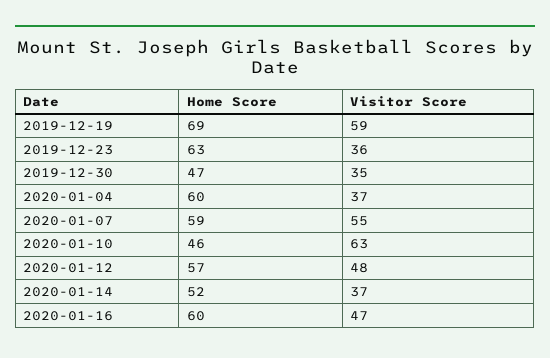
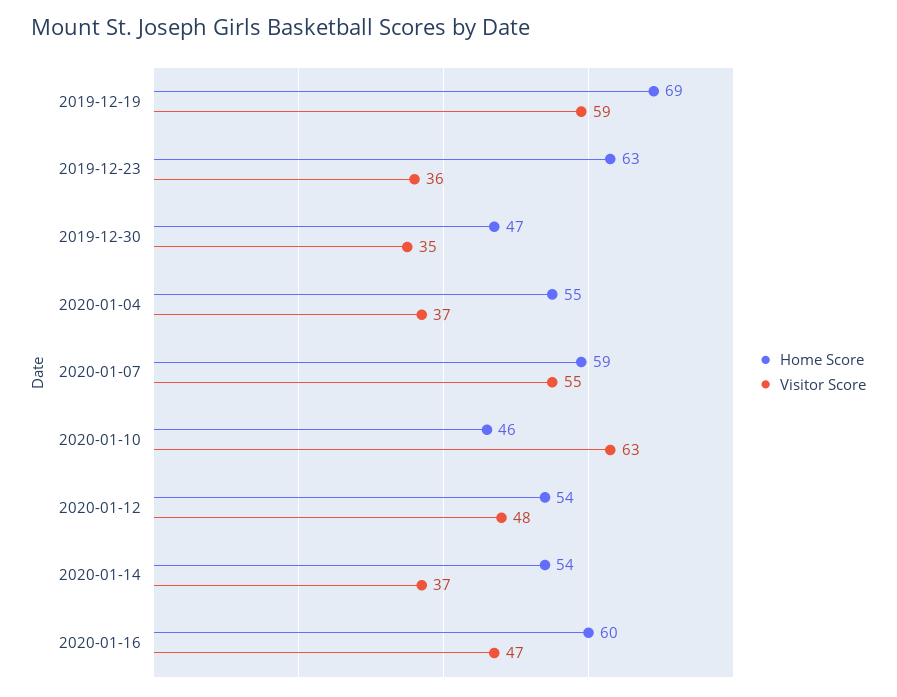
  {
    "Home Score": {
      "2019-12-19": 69,
      "2019-12-23": 63,
      "2019-12-30": 47,
-     "2020-01-04": 60,
+     "2020-01-04": 55,
      "2020-01-07": 59,
      "2020-01-10": 46,
-     "2020-01-12": 57,
+     "2020-01-12": 54,
-     "2020-01-14": 52,
+     "2020-01-14": 54,
      "2020-01-16": 60
    },
    "Visitor Score": {
      "2019-12-19": 59,
      "2019-12-23": 36,
      "2019-12-30": 35,
      "2020-01-04": 37,
      "2020-01-07": 55,
      "2020-01-10": 63,
      "2020-01-12": 48,
      "2020-01-14": 37,
      "2020-01-16": 47
    }
  }

